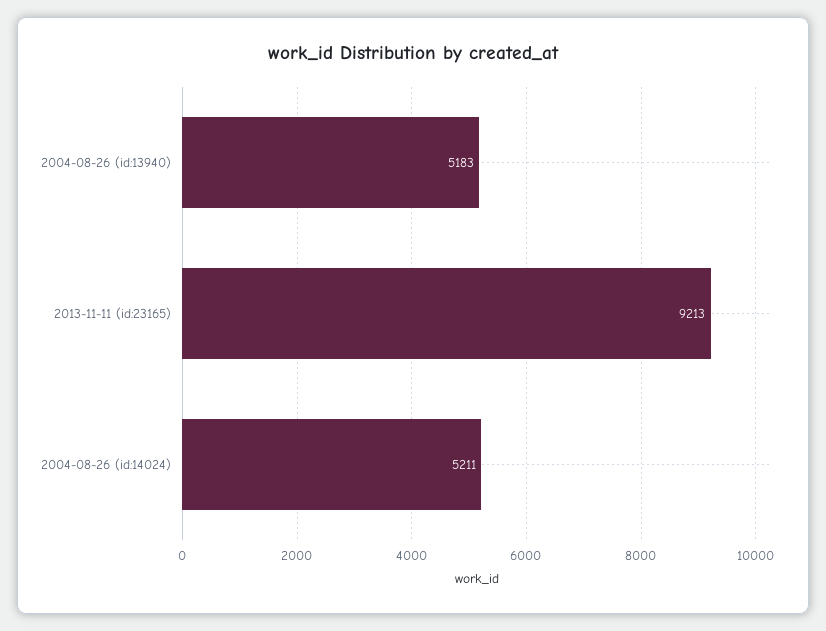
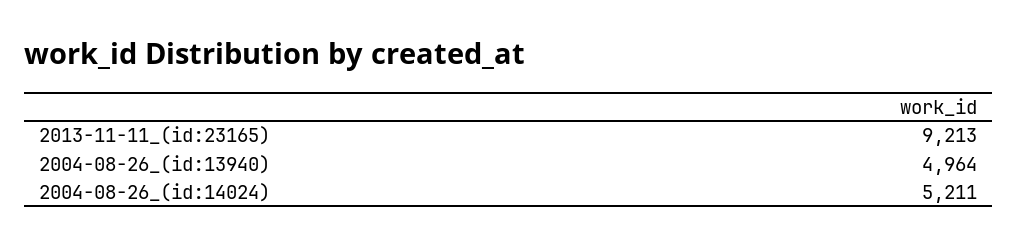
  {
-   "2004-08-26 (id:13940)": 5183,
+   "2004-08-26 (id:13940)": 4964,
    "2013-11-11 (id:23165)": 9213,
    "2004-08-26 (id:14024)": 5211
  }

